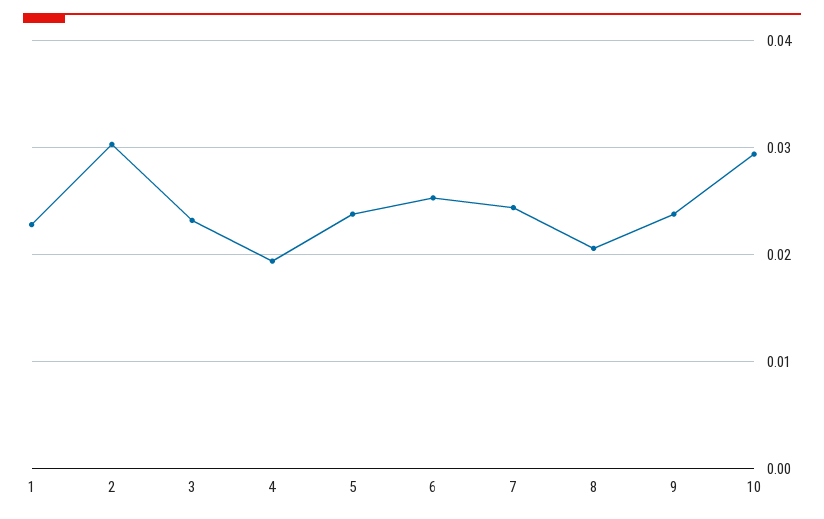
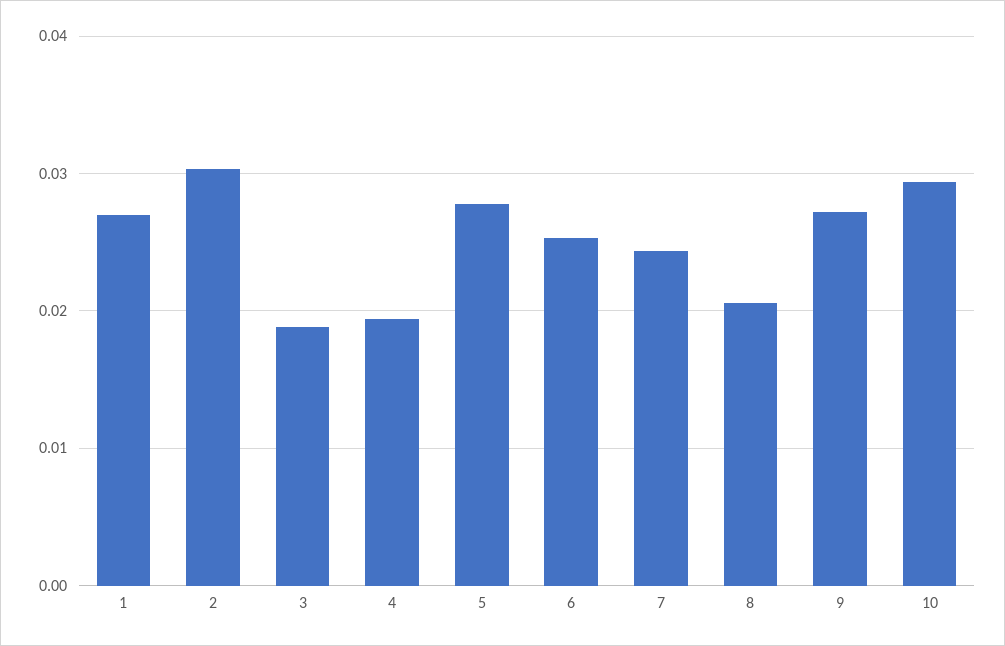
  {
-   "1": 0.023,
+   "1": 0.027,
    "2": 0.03,
-   "3": 0.023,
+   "3": 0.019,
    "4": 0.019,
-   "5": 0.024,
+   "5": 0.028,
    "6": 0.025,
    "7": 0.024,
    "8": 0.021,
-   "9": 0.024,
+   "9": 0.027,
    "10": 0.029
  }

